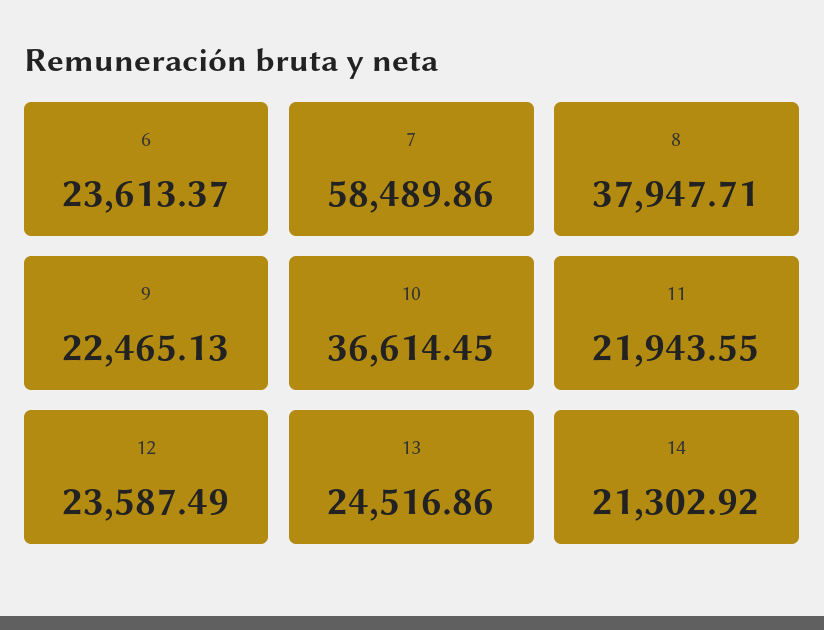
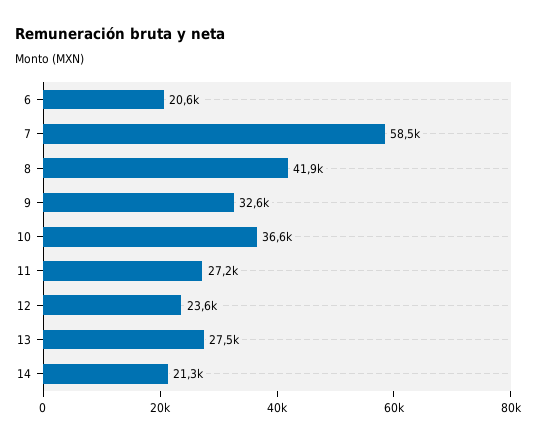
  {
-   "6": 23613.37,
+   "6": 20600,
    "7": 58489.86,
-   "8": 37947.71,
+   "8": 41900,
-   "9": 22465.13,
+   "9": 32600,
    "10": 36614.45,
-   "11": 21943.55,
+   "11": 27200,
    "12": 23587.49,
-   "13": 24516.86,
+   "13": 27500,
    "14": 21302.92
  }

